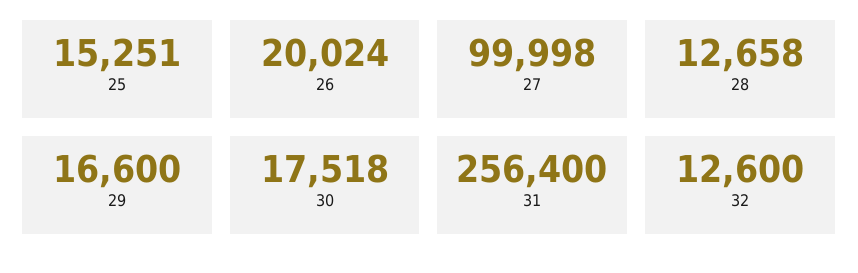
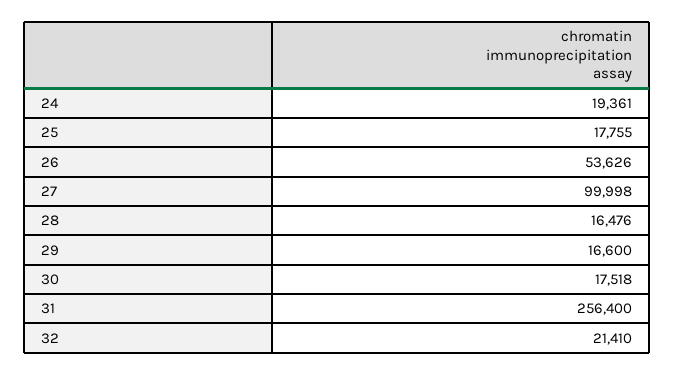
  {
-   "25": 15251,
+   "25": 17755,
-   "26": 20024,
+   "26": 53626,
    "27": 99998,
-   "28": 12658,
+   "28": 16476,
    "29": 16600,
    "30": 17518,
    "31": 256400,
-   "32": 12600
+   "32": 21410,
+   "24": 19361
  }

